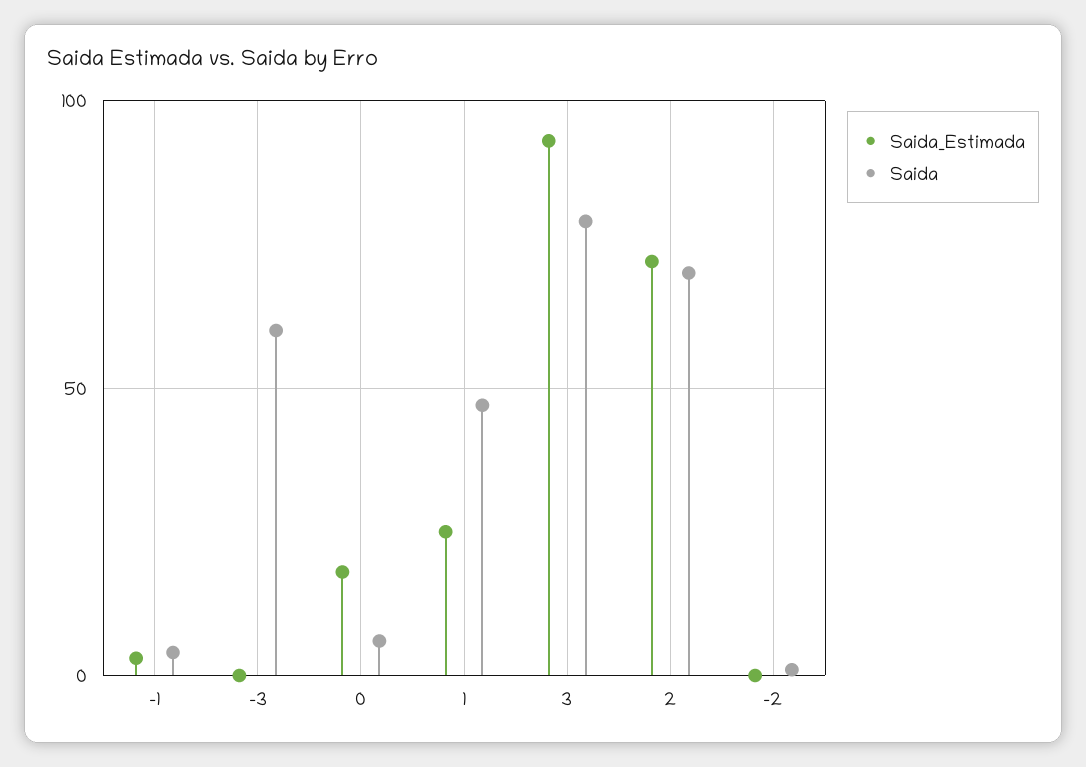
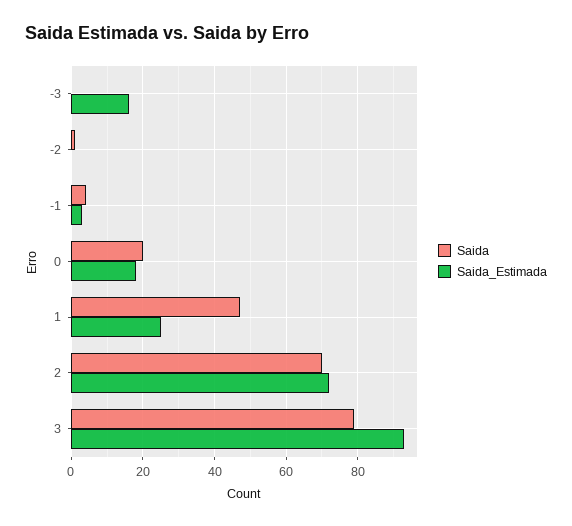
  {
    "Saida_Estimada": {
      "-1": 5,
-     "-3": 0,
+     "-3": 15,
      "0": 20,
      "1": 25,
      "3": 95,
      "2": 70,
      "-2": 0
    },
    "Saida": {
      "-1": 5,
-     "-3": 60,
+     "-3": 0,
-     "0": 5,
+     "0": 20,
      "1": 45,
      "3": 80,
      "2": 70,
      "-2": 0
    }
  }

